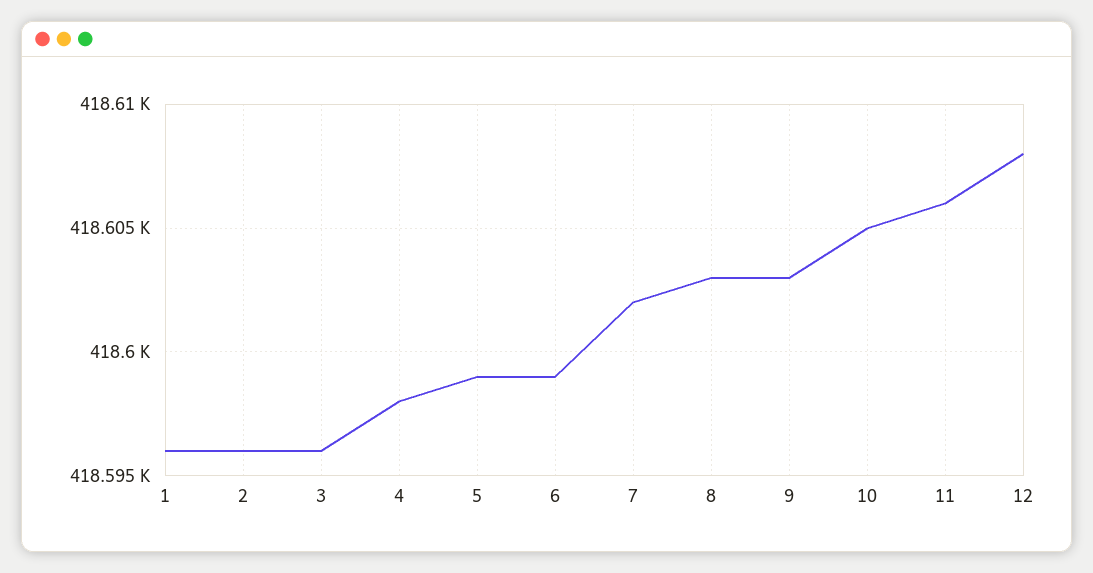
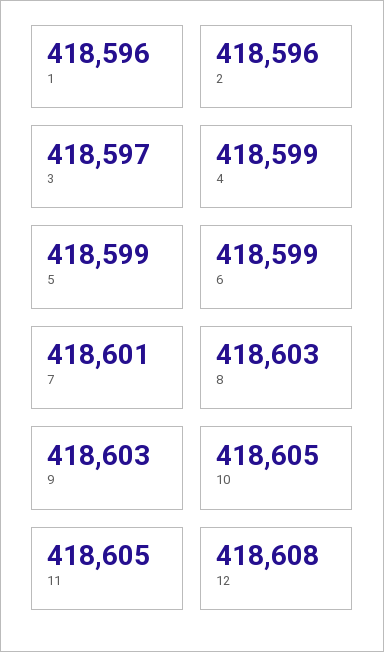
  {
    "1": 418596,
    "2": 418596,
-   "3": 418596,
+   "3": 418597,
-   "4": 418598,
+   "4": 418599,
    "5": 418599,
    "6": 418599,
-   "7": 418602,
+   "7": 418601,
    "8": 418603,
    "9": 418603,
    "10": 418605,
-   "11": 418606,
+   "11": 418605,
    "12": 418608
  }

